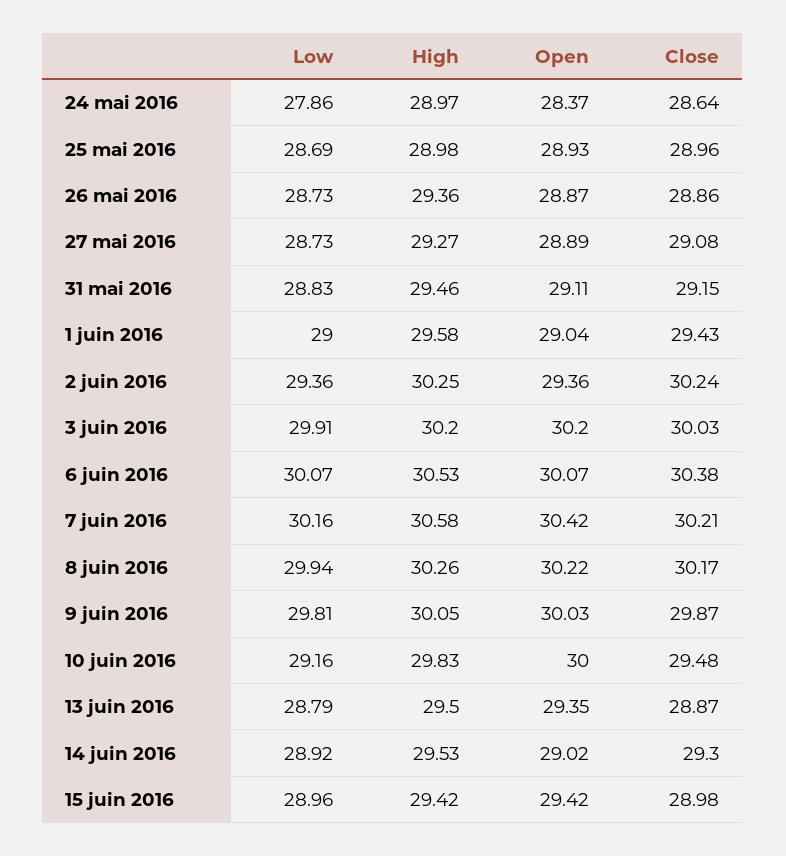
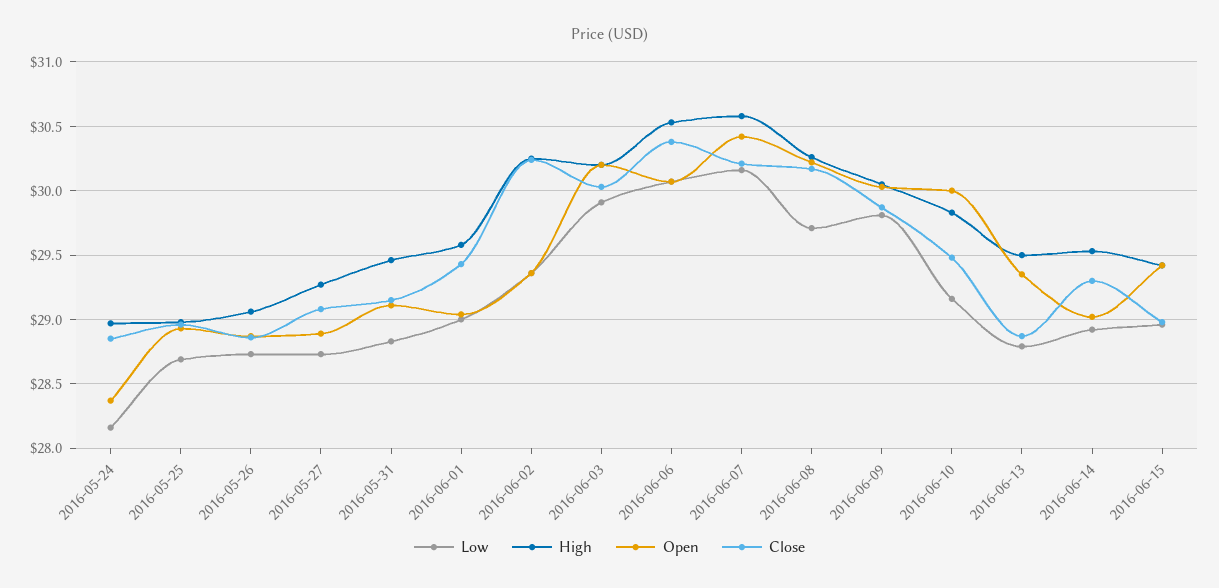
  {
    "Low": {
-     "24 mai 2016": 27.86,
+     "24 mai 2016": 28.15,
      "25 mai 2016": 28.69,
      "26 mai 2016": 28.73,
      "27 mai 2016": 28.73,
      "31 mai 2016": 28.83,
      "1 juin 2016": 29,
      "2 juin 2016": 29.36,
      "3 juin 2016": 29.91,
      "6 juin 2016": 30.07,
      "7 juin 2016": 30.16,
-     "8 juin 2016": 29.94,
+     "8 juin 2016": 29.7,
      "9 juin 2016": 29.81,
      "10 juin 2016": 29.16,
      "13 juin 2016": 28.79,
      "14 juin 2016": 28.92,
      "15 juin 2016": 28.96
    },
    "High": {
      "24 mai 2016": 28.97,
      "25 mai 2016": 28.98,
-     "26 mai 2016": 29.36,
+     "26 mai 2016": 29.05,
      "27 mai 2016": 29.27,
      "31 mai 2016": 29.46,
      "1 juin 2016": 29.58,
      "2 juin 2016": 30.25,
      "3 juin 2016": 30.2,
      "6 juin 2016": 30.53,
      "7 juin 2016": 30.58,
      "8 juin 2016": 30.26,
      "9 juin 2016": 30.05,
      "10 juin 2016": 29.83,
      "13 juin 2016": 29.5,
      "14 juin 2016": 29.53,
      "15 juin 2016": 29.42
    },
    "Open": {
      "24 mai 2016": 28.37,
      "25 mai 2016": 28.93,
      "26 mai 2016": 28.87,
      "27 mai 2016": 28.89,
      "31 mai 2016": 29.11,
      "1 juin 2016": 29.04,
      "2 juin 2016": 29.36,
      "3 juin 2016": 30.2,
      "6 juin 2016": 30.07,
      "7 juin 2016": 30.42,
      "8 juin 2016": 30.22,
      "9 juin 2016": 30.03,
      "10 juin 2016": 30,
      "13 juin 2016": 29.35,
      "14 juin 2016": 29.02,
      "15 juin 2016": 29.42
    },
    "Close": {
-     "24 mai 2016": 28.64,
+     "24 mai 2016": 28.85,
      "25 mai 2016": 28.96,
      "26 mai 2016": 28.86,
      "27 mai 2016": 29.08,
      "31 mai 2016": 29.15,
      "1 juin 2016": 29.43,
      "2 juin 2016": 30.24,
      "3 juin 2016": 30.03,
      "6 juin 2016": 30.38,
      "7 juin 2016": 30.21,
      "8 juin 2016": 30.17,
      "9 juin 2016": 29.87,
      "10 juin 2016": 29.48,
      "13 juin 2016": 28.87,
      "14 juin 2016": 29.3,
      "15 juin 2016": 28.98
    }
  }

